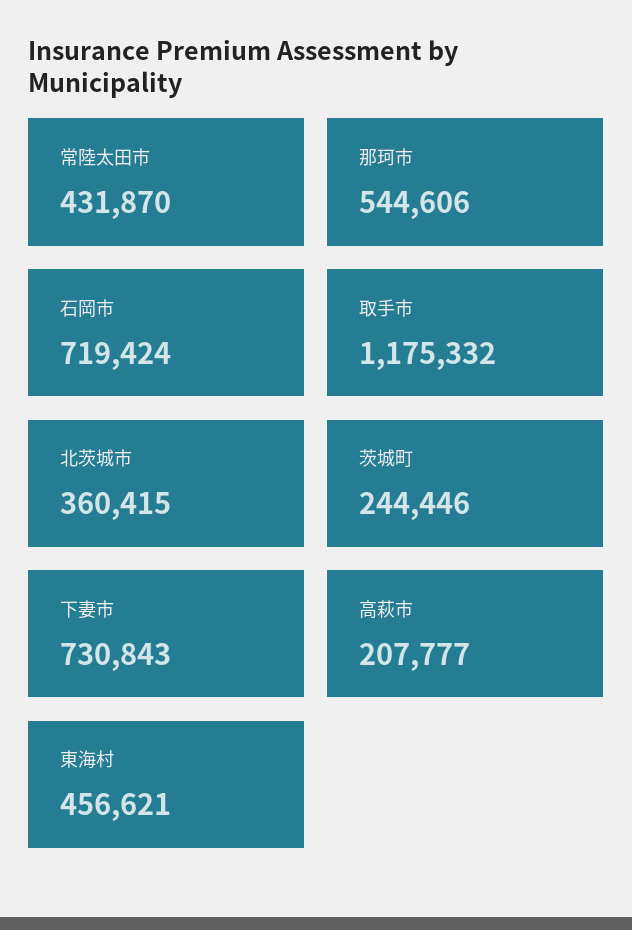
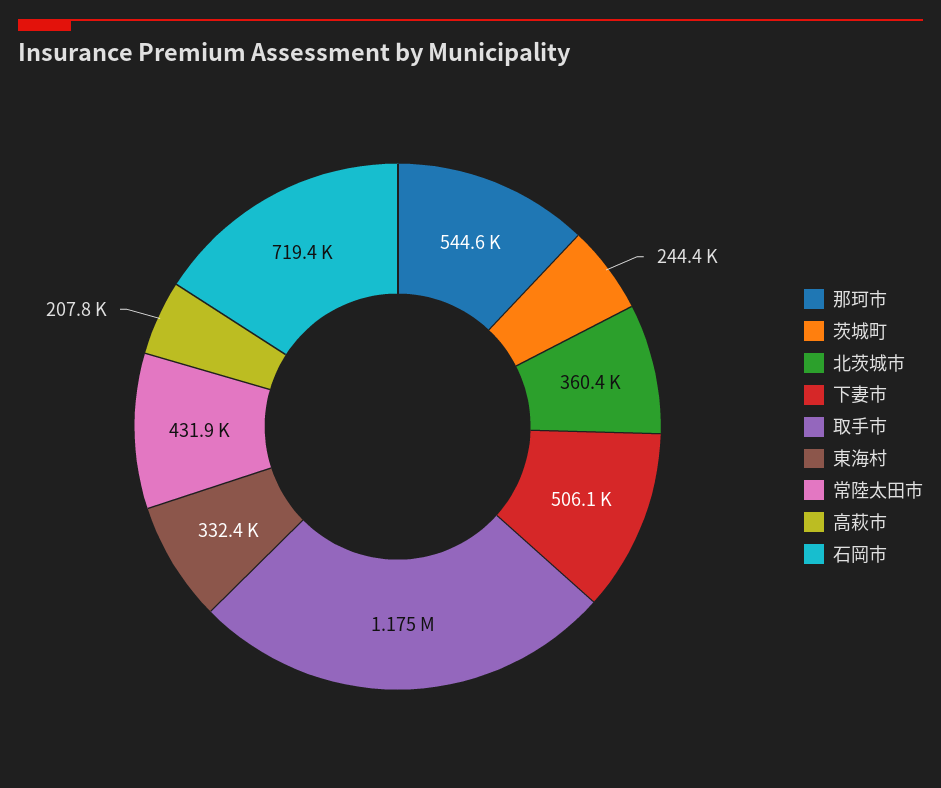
  {
    "常陸太田市": 431870,
    "那珂市": 544606,
    "石岡市": 719424,
    "取手市": 1175332,
    "北茨城市": 360415,
    "茨城町": 244446,
-   "下妻市": 730843,
+   "下妻市": 506100,
    "高萩市": 207777,
-   "東海村": 456621
+   "東海村": 332400
  }

